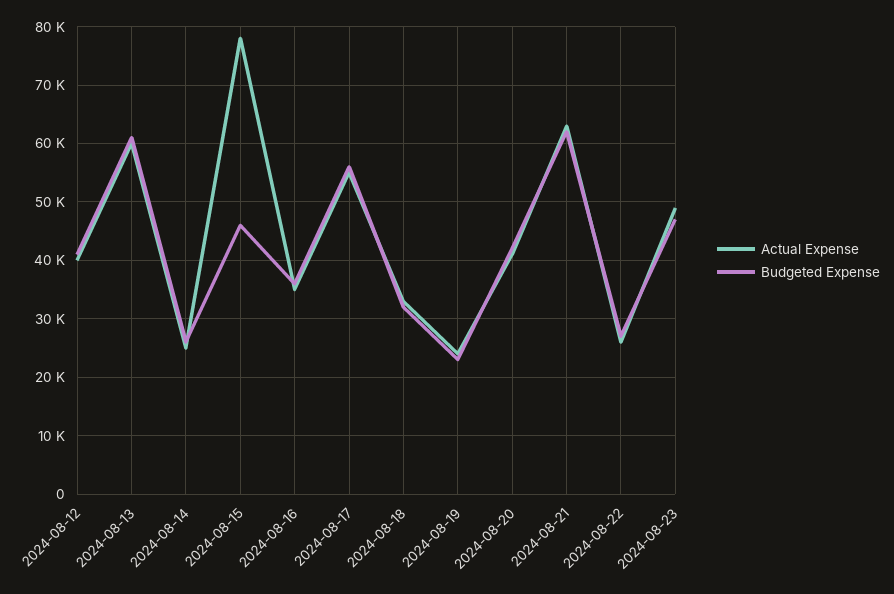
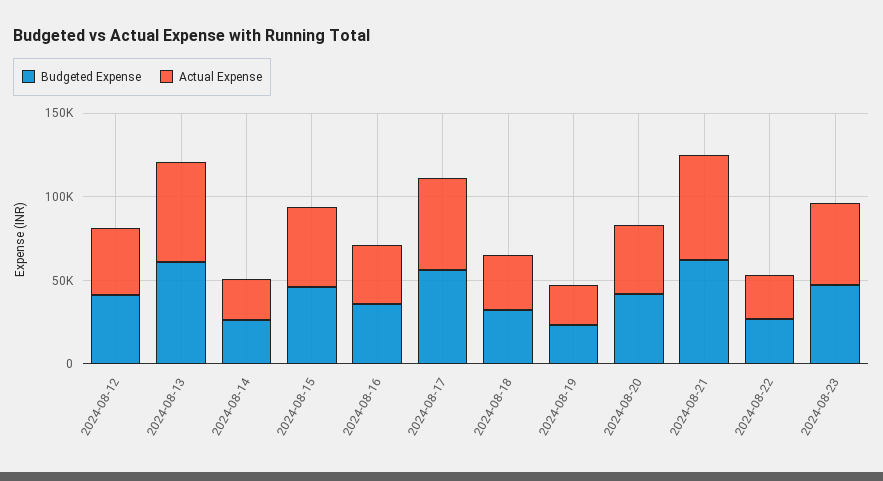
  {
    "Actual Expense": {
      "2024-08-12": 40000,
      "2024-08-13": 60000,
      "2024-08-14": 26000,
-     "2024-08-15": 78000,
+     "2024-08-15": 50000,
      "2024-08-16": 36000,
      "2024-08-17": 56000,
      "2024-08-18": 34000,
      "2024-08-19": 24000,
      "2024-08-20": 42000,
      "2024-08-21": 64000,
      "2024-08-22": 26000,
      "2024-08-23": 50000
    },
    "Budgeted Expense": {
      "2024-08-12": 42000,
      "2024-08-13": 62000,
      "2024-08-14": 26000,
      "2024-08-15": 46000,
      "2024-08-16": 36000,
      "2024-08-17": 56000,
      "2024-08-18": 32000,
      "2024-08-19": 24000,
      "2024-08-20": 42000,
      "2024-08-21": 62000,
      "2024-08-22": 28000,
      "2024-08-23": 48000
    }
  }

